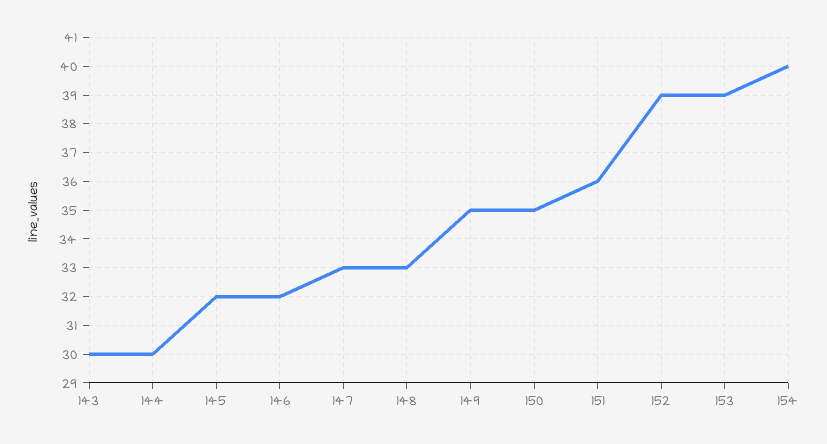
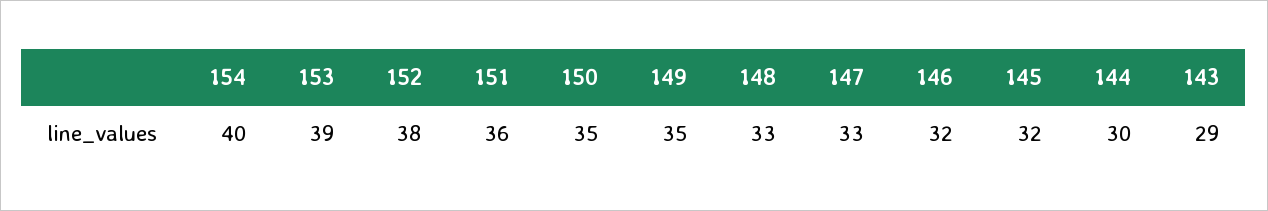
  {
-   "143": 30,
+   "143": 29,
    "144": 30,
    "145": 32,
    "146": 32,
    "147": 33,
    "148": 33,
    "149": 35,
    "150": 35,
    "151": 36,
-   "152": 39,
+   "152": 38,
    "153": 39,
    "154": 40
  }

